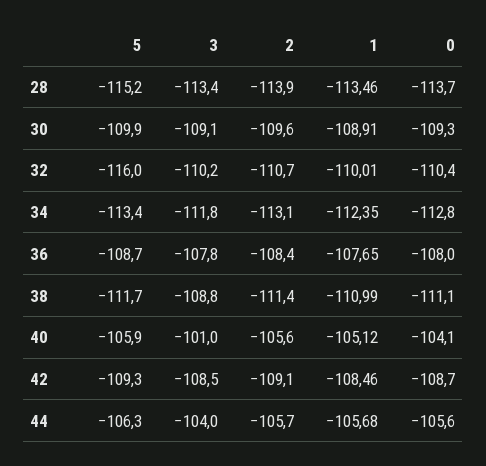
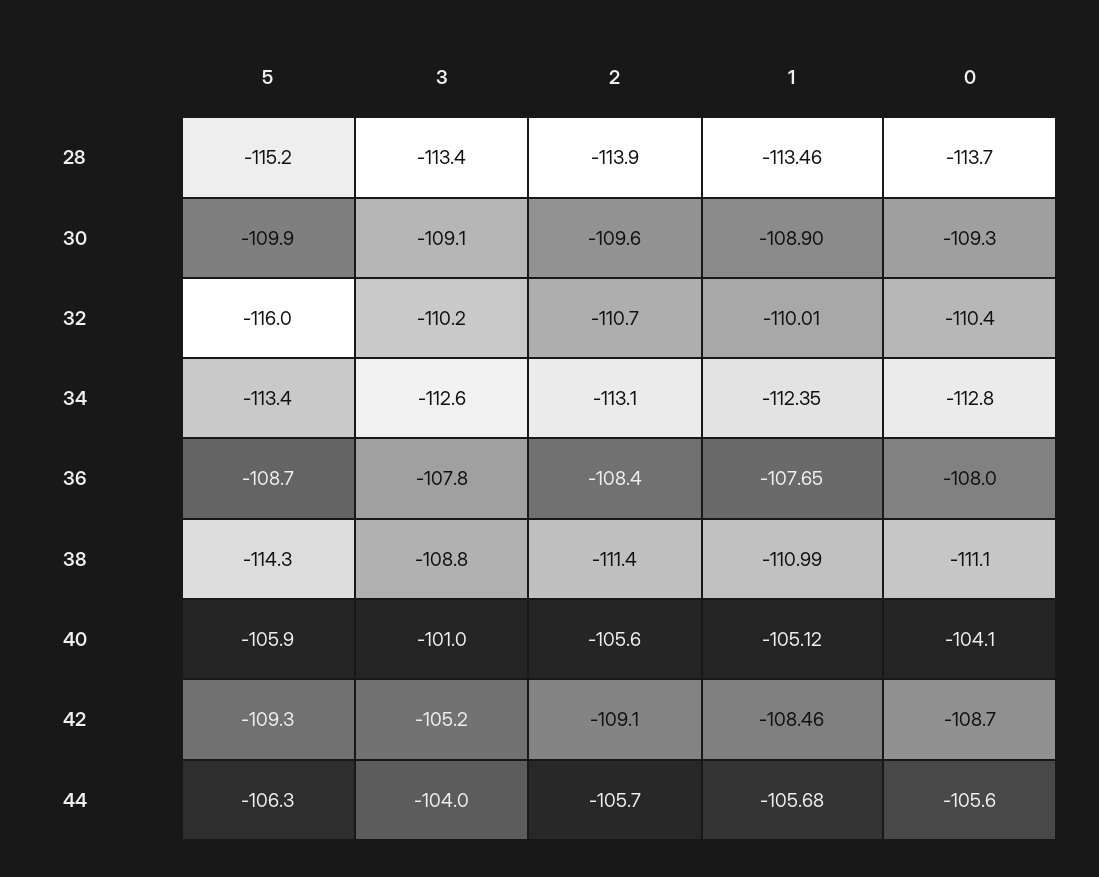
  {
    "5": {
      "28": -115.2,
      "30": -109.9,
      "32": -116,
      "34": -113.4,
      "36": -108.7,
-     "38": -111.7,
+     "38": -114.3,
      "40": -105.9,
      "42": -109.3,
      "44": -106.3
    },
    "3": {
      "28": -113.4,
      "30": -109.1,
      "32": -110.2,
-     "34": -111.8,
+     "34": -112.6,
      "36": -107.8,
      "38": -108.8,
      "40": -101,
-     "42": -108.5,
+     "42": -105.2,
      "44": -104
    },
    "2": {
      "28": -113.9,
      "30": -109.6,
      "32": -110.7,
      "34": -113.1,
      "36": -108.4,
      "38": -111.4,
      "40": -105.6,
      "42": -109.1,
      "44": -105.7
    },
    "1": {
      "28": -113.46,
-     "30": -108.91,
+     "30": -108.9,
      "32": -110.01,
      "34": -112.35,
      "36": -107.65,
      "38": -110.99,
      "40": -105.12,
      "42": -108.46,
      "44": -105.68
    },
    "0": {
      "28": -113.7,
      "30": -109.3,
      "32": -110.4,
      "34": -112.8,
      "36": -108,
      "38": -111.1,
      "40": -104.1,
      "42": -108.7,
      "44": -105.6
    }
  }

